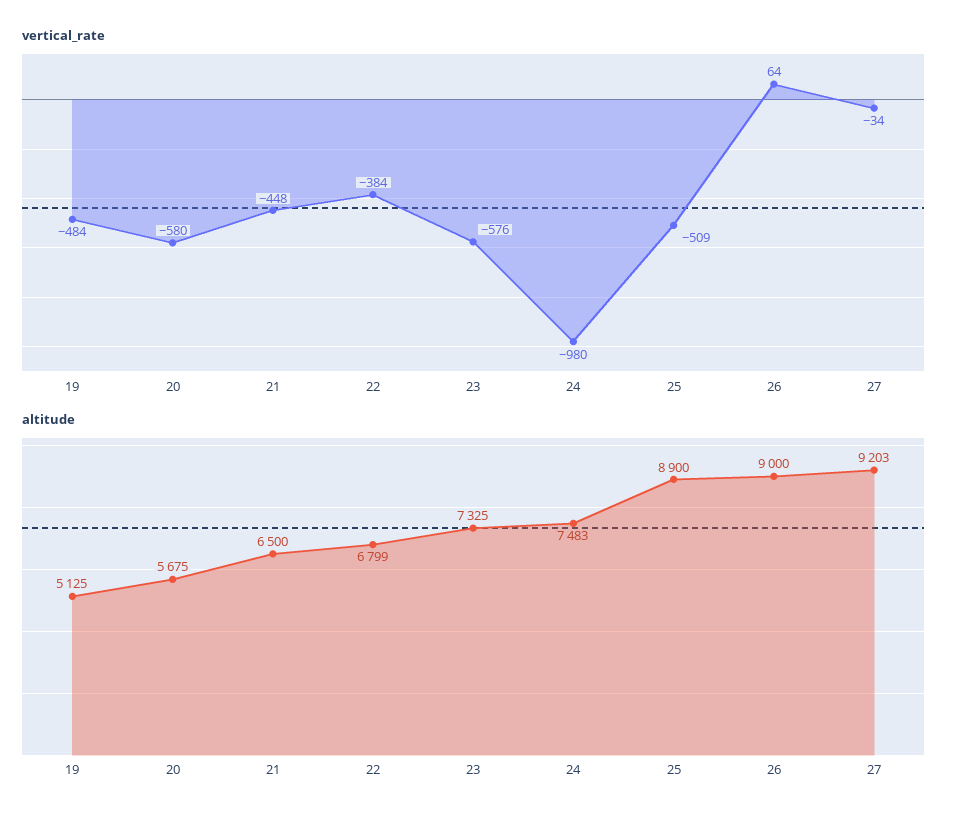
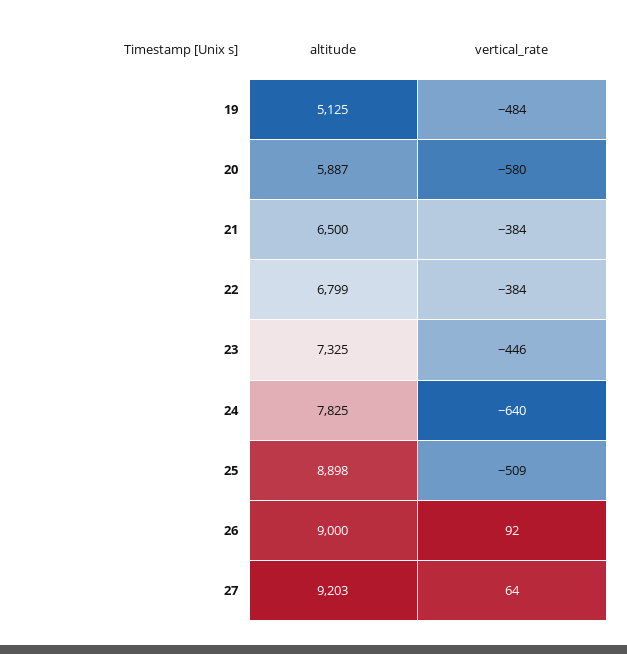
  {
    "vertical_rate": {
      "19": -484,
      "20": -580,
-     "21": -448,
+     "21": -384,
      "22": -384,
-     "23": -576,
+     "23": -446,
-     "24": -980,
+     "24": -640,
      "25": -509,
-     "26": 64,
+     "26": 92,
-     "27": -34
+     "27": 64
    },
    "altitude": {
      "19": 5125,
-     "20": 5675,
+     "20": 5887,
      "21": 6500,
      "22": 6799,
      "23": 7325,
-     "24": 7483,
+     "24": 7825,
-     "25": 8900,
+     "25": 8898,
      "26": 9000,
      "27": 9203
    }
  }

